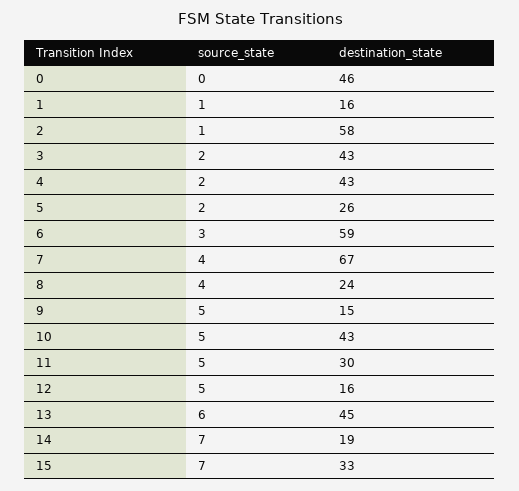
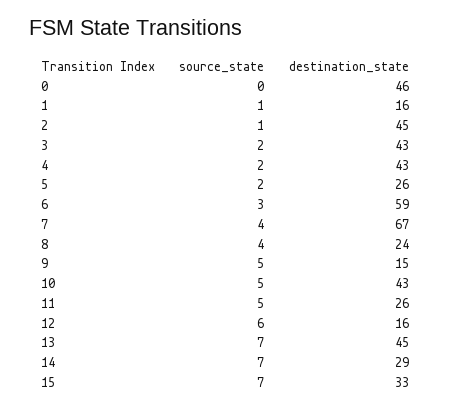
  {
    "source_state": {
      "0": 0,
      "1": 1,
      "2": 1,
      "3": 2,
      "4": 2,
      "5": 2,
      "6": 3,
      "7": 4,
      "8": 4,
      "9": 5,
      "10": 5,
      "11": 5,
-     "12": 5,
+     "12": 6,
-     "13": 6,
+     "13": 7,
      "14": 7,
      "15": 7
    },
    "destination_state": {
      "0": 46,
      "1": 16,
-     "2": 58,
+     "2": 45,
      "3": 43,
      "4": 43,
      "5": 26,
      "6": 59,
      "7": 67,
      "8": 24,
      "9": 15,
      "10": 43,
-     "11": 30,
+     "11": 26,
      "12": 16,
      "13": 45,
-     "14": 19,
+     "14": 29,
      "15": 33
    }
  }

